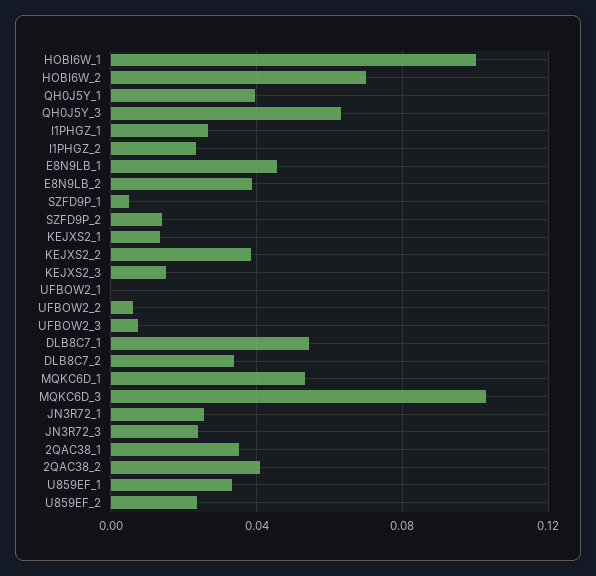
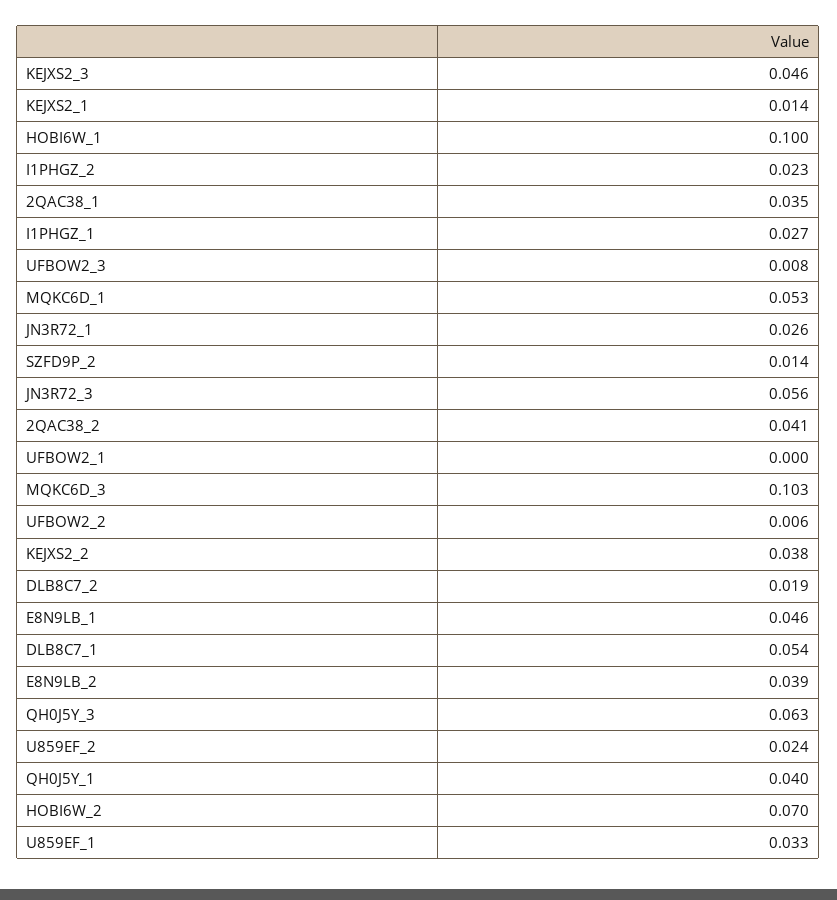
  {
    "HOBI6W_1": 0.1,
    "HOBI6W_2": 0.07,
    "QH0J5Y_1": 0.04,
    "QH0J5Y_3": 0.063,
    "I1PHGZ_1": 0.027,
    "I1PHGZ_2": 0.023,
    "E8N9LB_1": 0.046,
    "E8N9LB_2": 0.039,
-   "SZFD9P_1": 0.005,
    "SZFD9P_2": 0.014,
    "KEJXS2_1": 0.014,
    "KEJXS2_2": 0.038,
-   "KEJXS2_3": 0.015,
+   "KEJXS2_3": 0.046,
    "UFBOW2_1": 0,
    "UFBOW2_2": 0.006,
    "UFBOW2_3": 0.008,
    "DLB8C7_1": 0.054,
-   "DLB8C7_2": 0.035,
+   "DLB8C7_2": 0.019,
    "MQKC6D_1": 0.053,
    "MQKC6D_3": 0.103,
    "JN3R72_1": 0.026,
-   "JN3R72_3": 0.025,
+   "JN3R72_3": 0.056,
    "2QAC38_1": 0.035,
    "2QAC38_2": 0.041,
    "U859EF_1": 0.033,
    "U859EF_2": 0.024
  }

